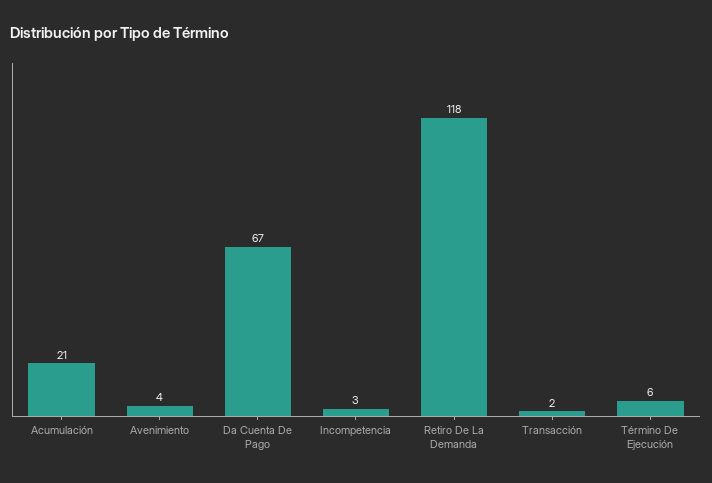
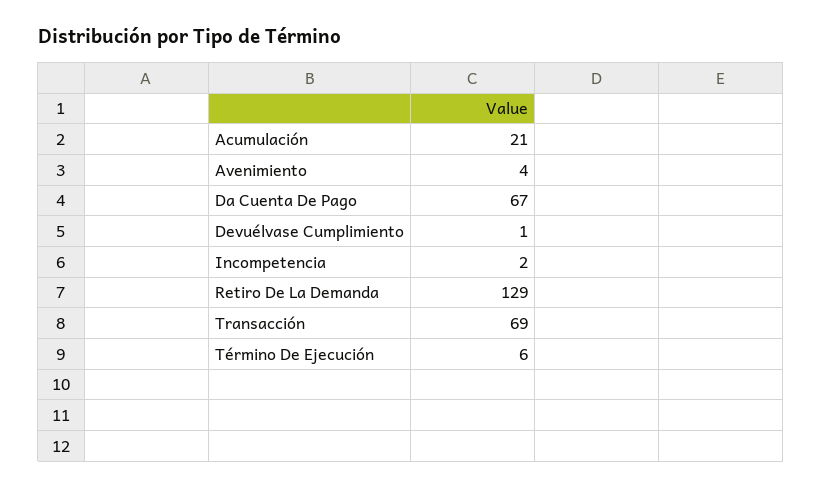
  {
    "Acumulación": 21,
    "Avenimiento": 4,
    "Da Cuenta De Pago": 67,
-   "Incompetencia": 3,
+   "Incompetencia": 2,
-   "Retiro De La Demanda": 118,
+   "Retiro De La Demanda": 129,
-   "Transacción": 2,
+   "Transacción": 69,
-   "Término De Ejecución": 6
+   "Término De Ejecución": 6,
+   "Devuélvase Cumplimiento": 1
  }

